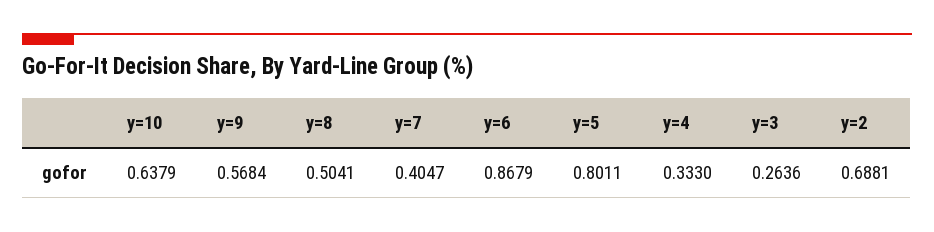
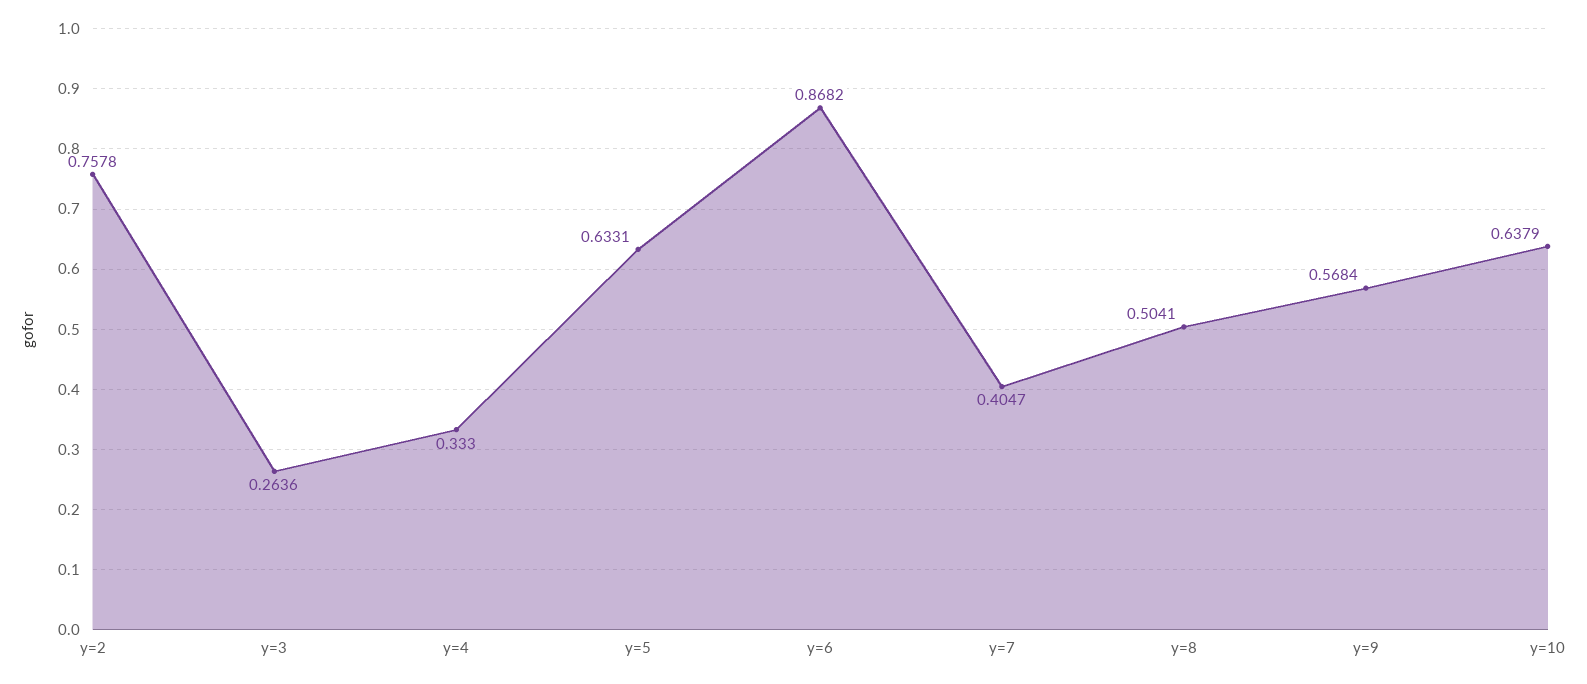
  {
    "y=10": 0.6379,
    "y=9": 0.5684,
    "y=8": 0.5041,
    "y=7": 0.4047,
-   "y=6": 0.8679,
+   "y=6": 0.8682,
-   "y=5": 0.8011,
+   "y=5": 0.6331,
    "y=4": 0.333,
    "y=3": 0.2636,
-   "y=2": 0.6881
+   "y=2": 0.7578
  }

